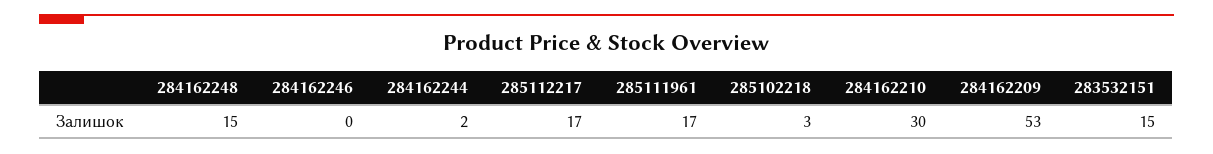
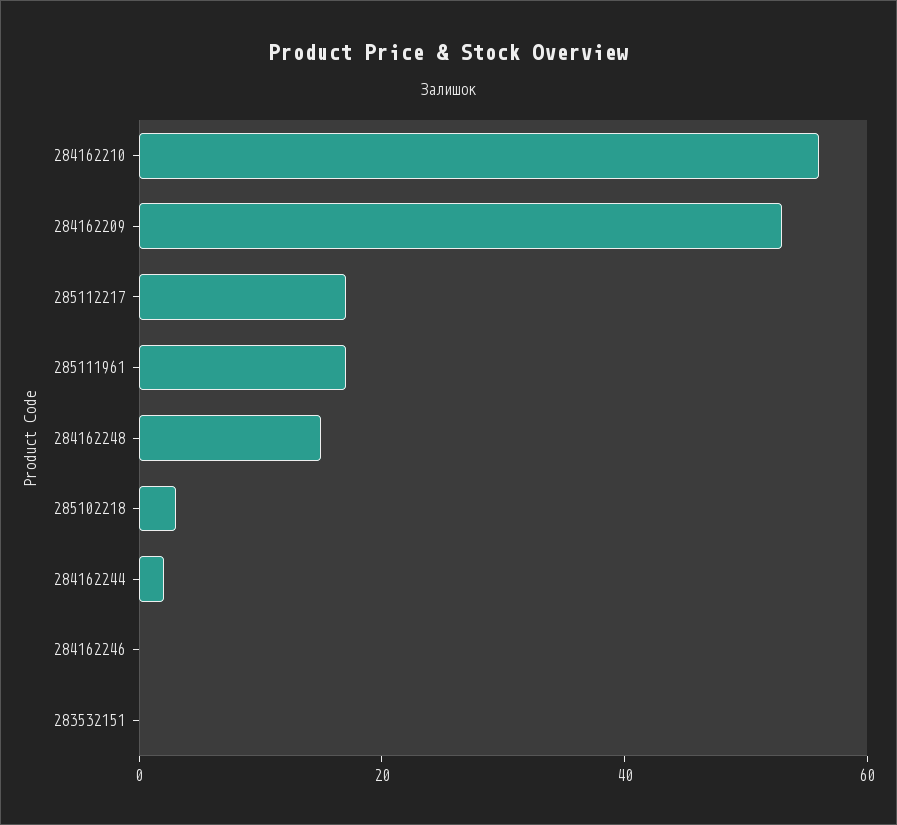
  {
    "284162248": 15,
    "284162246": 0,
    "284162244": 2,
    "285112217": 17,
    "285111961": 17,
    "285102218": 3,
-   "284162210": 30,
+   "284162210": 55,
    "284162209": 53,
-   "283532151": 15
+   "283532151": 0
  }

